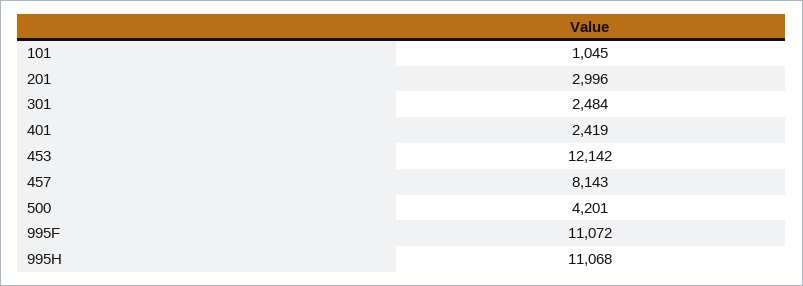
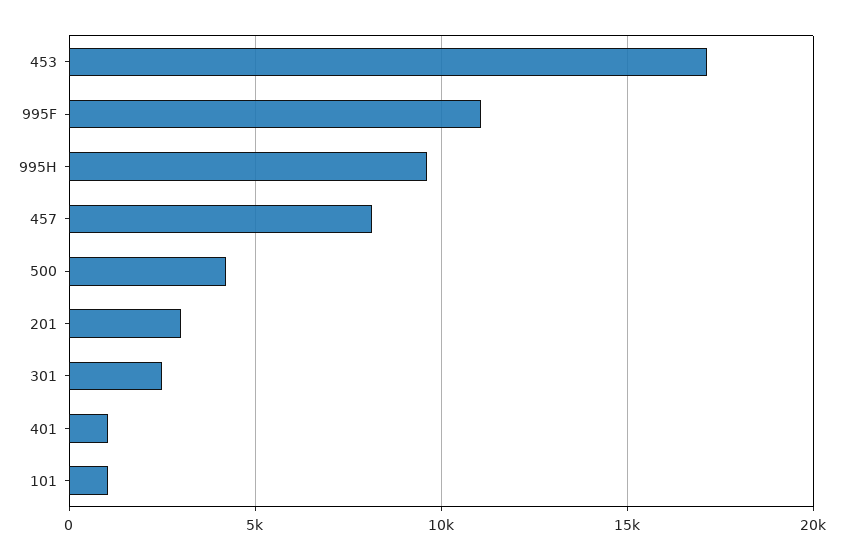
  {
    "101": 1045,
    "201": 2996,
    "301": 2484,
-   "401": 2419,
+   "401": 1000,
-   "453": 12142,
+   "453": 17000,
    "457": 8143,
    "500": 4201,
    "995F": 11072,
-   "995H": 11068
+   "995H": 9500
  }

